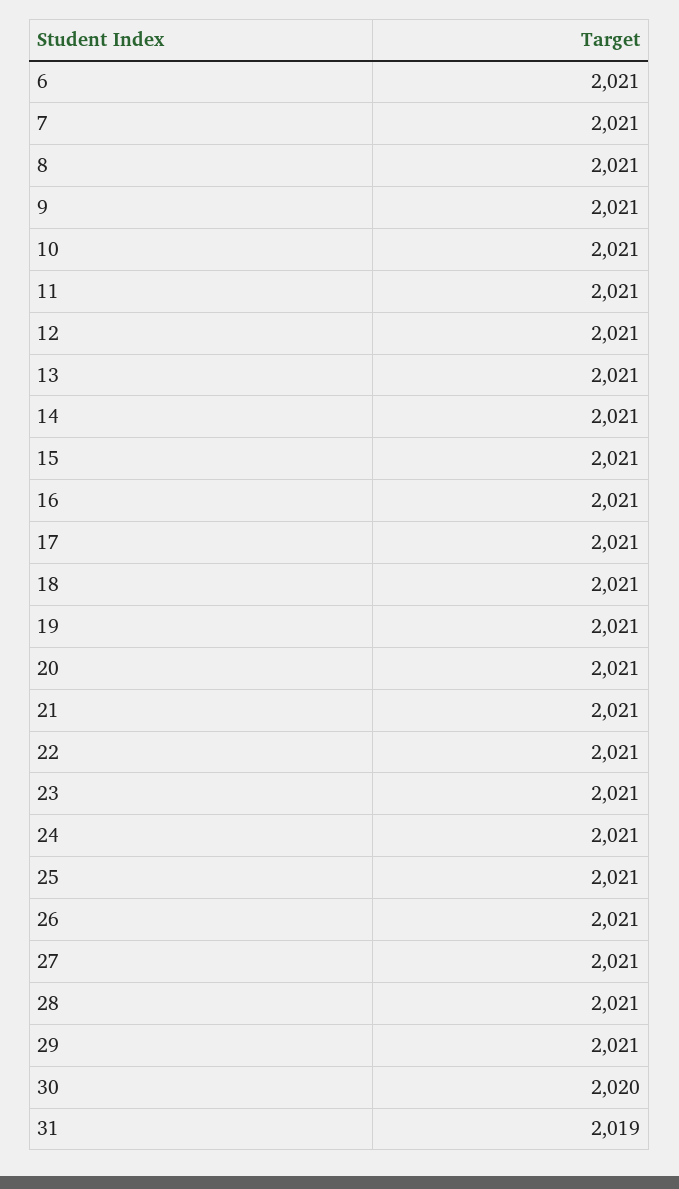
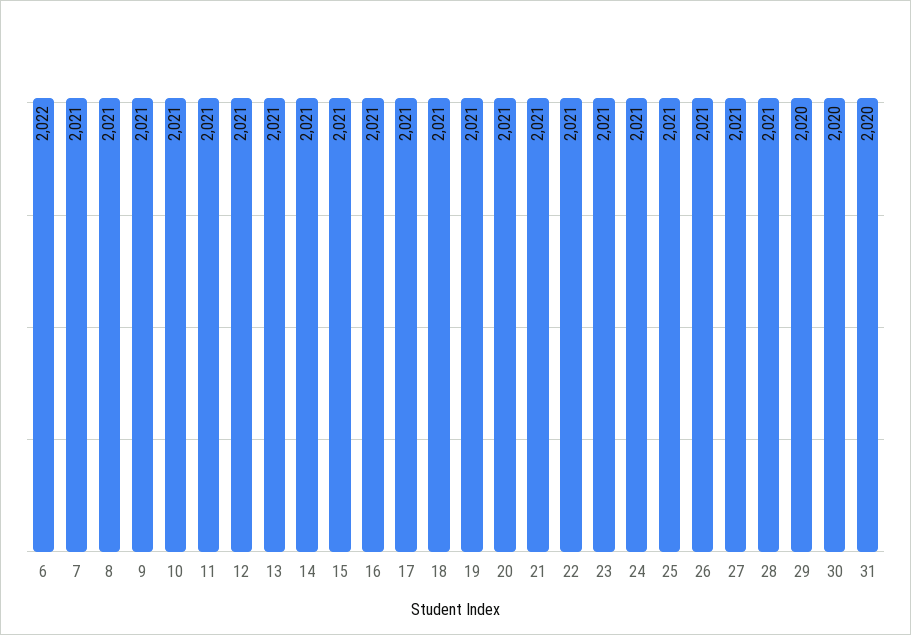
  {
-   "6": 2021,
+   "6": 2022,
    "7": 2021,
    "8": 2021,
    "9": 2021,
    "10": 2021,
    "11": 2021,
    "12": 2021,
    "13": 2021,
    "14": 2021,
    "15": 2021,
    "16": 2021,
    "17": 2021,
    "18": 2021,
    "19": 2021,
    "20": 2021,
    "21": 2021,
    "22": 2021,
    "23": 2021,
    "24": 2021,
    "25": 2021,
    "26": 2021,
    "27": 2021,
    "28": 2021,
-   "29": 2021,
+   "29": 2020,
    "30": 2020,
-   "31": 2019
+   "31": 2020
  }

